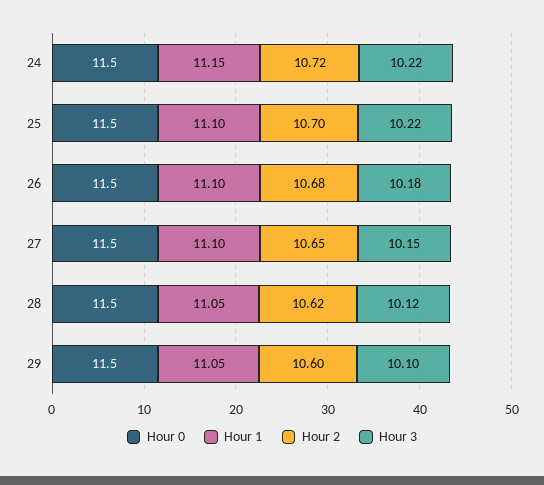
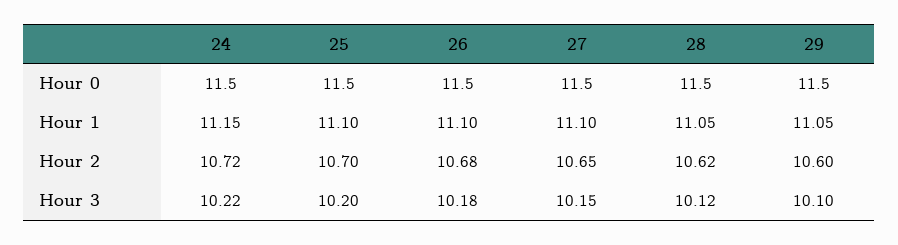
  {
    "Hour 0": {
      "24": 11.5,
      "25": 11.5,
      "26": 11.5,
      "27": 11.5,
      "28": 11.5,
      "29": 11.5
    },
    "Hour 1": {
      "24": 11.15,
      "25": 11.1,
      "26": 11.1,
      "27": 11.1,
      "28": 11.05,
      "29": 11.05
    },
    "Hour 2": {
      "24": 10.72,
      "25": 10.7,
      "26": 10.68,
      "27": 10.65,
      "28": 10.62,
      "29": 10.6
    },
    "Hour 3": {
      "24": 10.22,
-     "25": 10.22,
+     "25": 10.2,
      "26": 10.18,
      "27": 10.15,
      "28": 10.12,
      "29": 10.1
    }
  }

